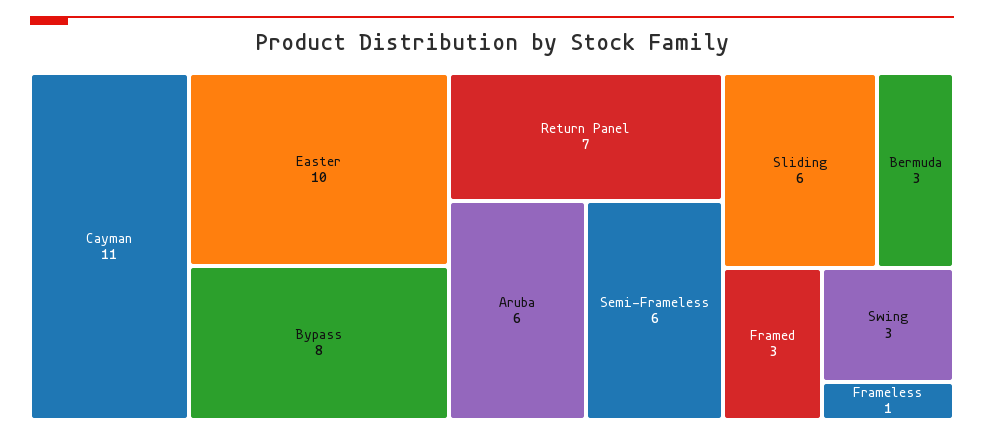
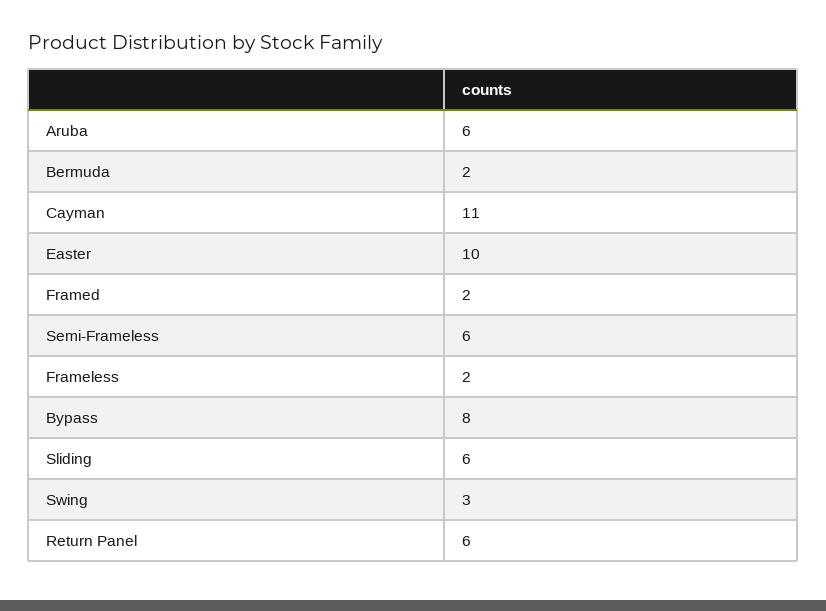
  {
    "Cayman": 11,
    "Easter": 10,
    "Bypass": 8,
-   "Return Panel": 7,
+   "Return Panel": 6,
    "Aruba": 6,
    "Semi-Frameless": 6,
    "Sliding": 6,
-   "Bermuda": 3,
+   "Bermuda": 2,
-   "Framed": 3,
+   "Framed": 2,
    "Swing": 3,
-   "Frameless": 1
+   "Frameless": 2
  }

